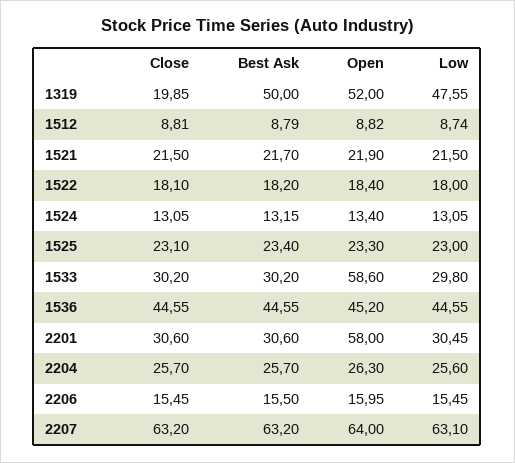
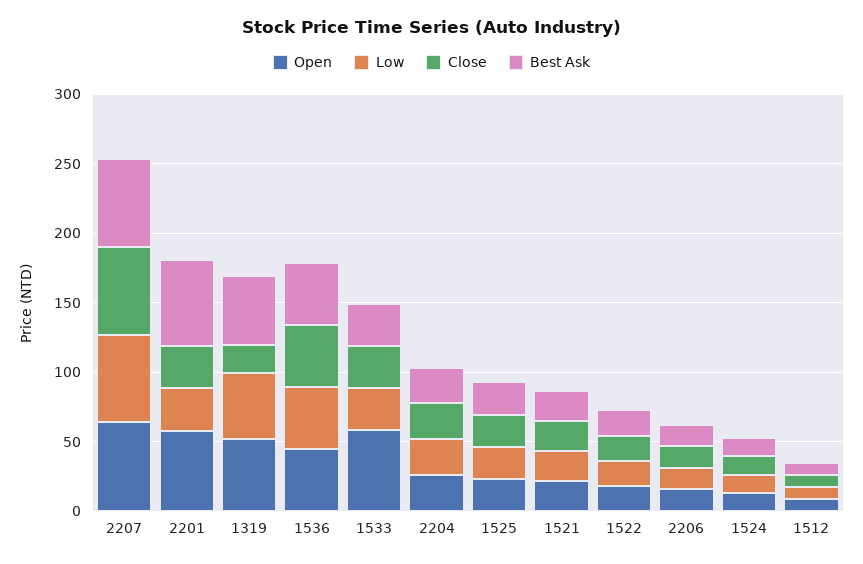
  {
    "Close": {
      "1319": 19.85,
      "1512": 8.81,
      "1521": 21.5,
      "1522": 18.1,
      "1524": 13.05,
      "1525": 23.1,
      "1533": 30.2,
      "1536": 44.55,
      "2201": 30.6,
      "2204": 25.7,
      "2206": 15.45,
      "2207": 63.2
    },
    "Best Ask": {
      "1319": 50,
      "1512": 8.79,
      "1521": 21.7,
      "1522": 18.2,
      "1524": 13.15,
      "1525": 23.4,
      "1533": 30.2,
      "1536": 44.55,
-     "2201": 30.6,
+     "2201": 60,
      "2204": 25.7,
      "2206": 15.5,
      "2207": 63.2
    },
    "Open": {
      "1319": 52,
      "1512": 8.82,
      "1521": 21.9,
      "1522": 18.4,
      "1524": 13.4,
      "1525": 23.3,
      "1533": 58.6,
      "1536": 45.2,
      "2201": 58,
      "2204": 26.3,
      "2206": 15.95,
      "2207": 64
    },
    "Low": {
      "1319": 47.55,
      "1512": 8.74,
      "1521": 21.5,
      "1522": 18,
      "1524": 13.05,
      "1525": 23,
      "1533": 29.8,
      "1536": 44.55,
      "2201": 30.45,
      "2204": 25.6,
      "2206": 15.45,
      "2207": 63.1
    }
  }

